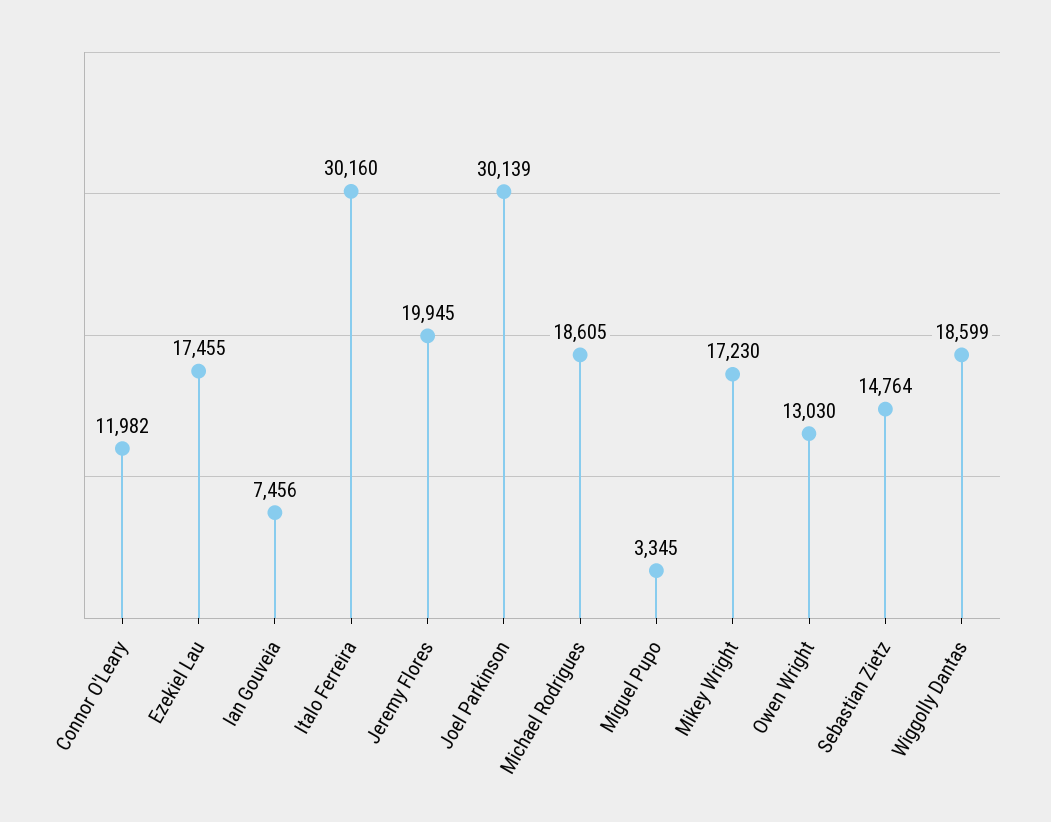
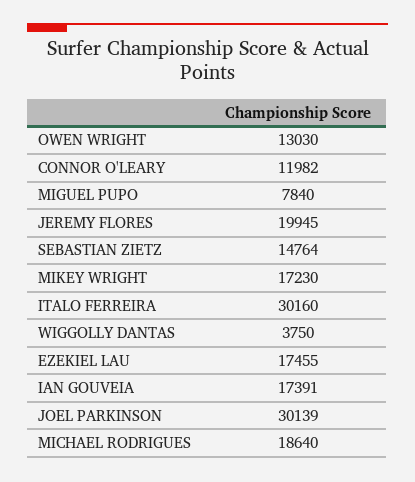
  {
    "Connor O'Leary": 11982,
    "Ezekiel Lau": 17455,
-   "Ian Gouveia": 7456,
+   "Ian Gouveia": 17391,
    "Italo Ferreira": 30160,
    "Jeremy Flores": 19945,
    "Joel Parkinson": 30139,
-   "Michael Rodrigues": 18605,
+   "Michael Rodrigues": 18640,
-   "Miguel Pupo": 3345,
+   "Miguel Pupo": 7840,
    "Mikey Wright": 17230,
    "Owen Wright": 13030,
    "Sebastian Zietz": 14764,
-   "Wiggolly Dantas": 18599
+   "Wiggolly Dantas": 3750
  }

